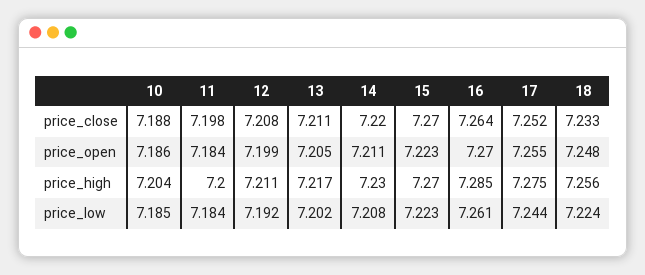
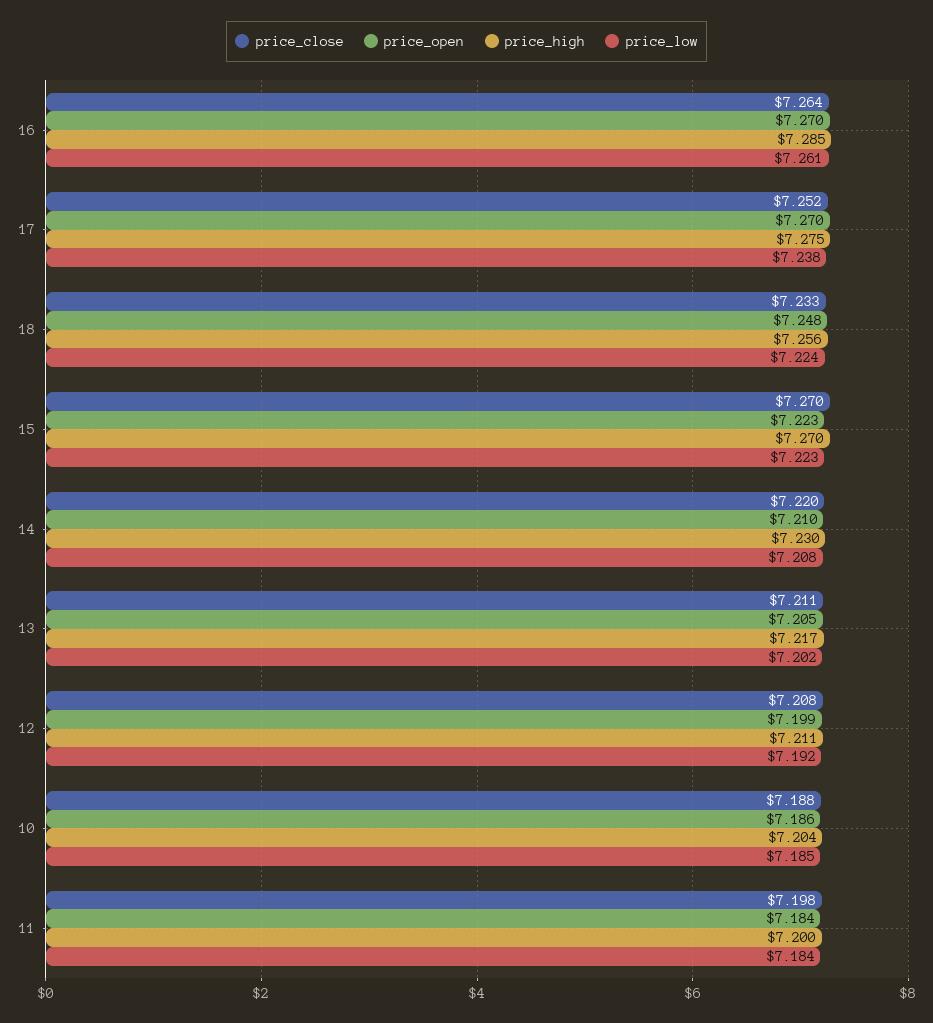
  {
    "price_close": {
      "10": 7.188,
      "11": 7.198,
      "12": 7.208,
      "13": 7.211,
      "14": 7.22,
      "15": 7.27,
      "16": 7.264,
      "17": 7.252,
      "18": 7.233
    },
    "price_open": {
      "10": 7.186,
      "11": 7.184,
      "12": 7.199,
      "13": 7.205,
-     "14": 7.211,
+     "14": 7.21,
      "15": 7.223,
      "16": 7.27,
-     "17": 7.255,
+     "17": 7.27,
      "18": 7.248
    },
    "price_high": {
      "10": 7.204,
      "11": 7.2,
      "12": 7.211,
      "13": 7.217,
      "14": 7.23,
      "15": 7.27,
      "16": 7.285,
      "17": 7.275,
      "18": 7.256
    },
    "price_low": {
      "10": 7.185,
      "11": 7.184,
      "12": 7.192,
      "13": 7.202,
      "14": 7.208,
      "15": 7.223,
      "16": 7.261,
-     "17": 7.244,
+     "17": 7.238,
      "18": 7.224
    }
  }

